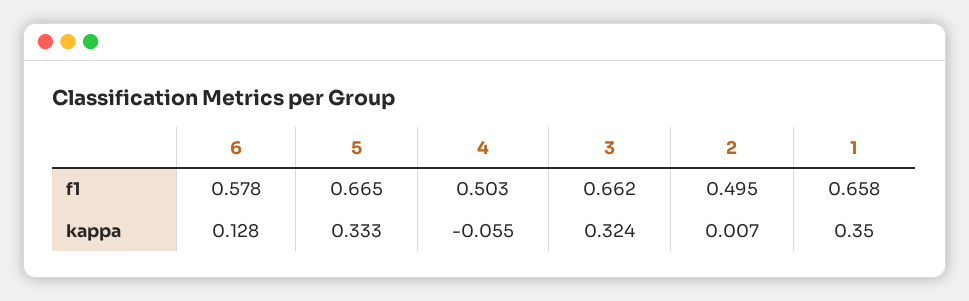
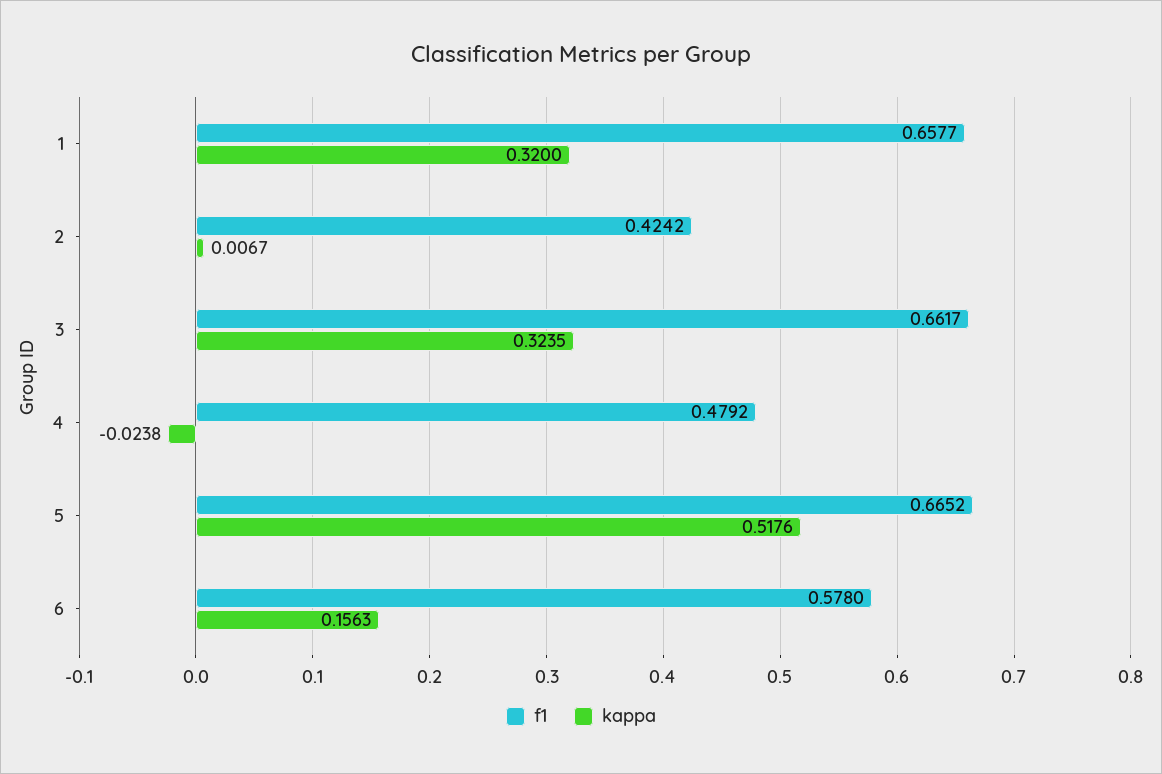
  {
    "f1": {
      "6": 0.578,
      "5": 0.6652,
-     "4": 0.503,
+     "4": 0.4792,
      "3": 0.6617,
-     "2": 0.495,
+     "2": 0.4242,
      "1": 0.6577
    },
    "kappa": {
-     "6": 0.128,
+     "6": 0.1563,
-     "5": 0.333,
+     "5": 0.5176,
-     "4": -0.055,
+     "4": -0.0238,
      "3": 0.3235,
      "2": 0.0067,
-     "1": 0.35
+     "1": 0.32
    }
  }

